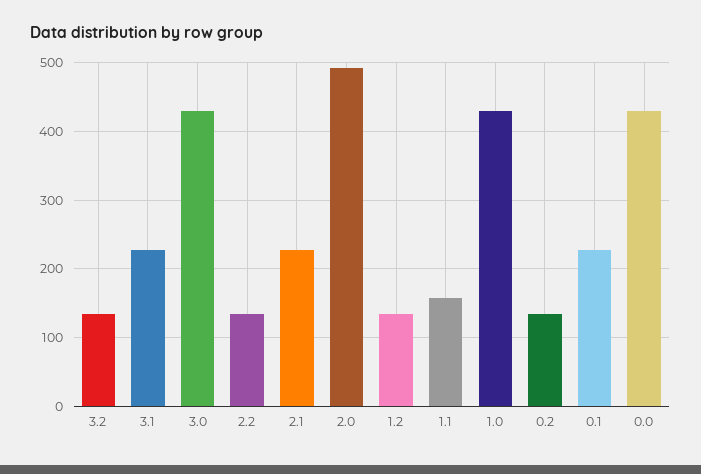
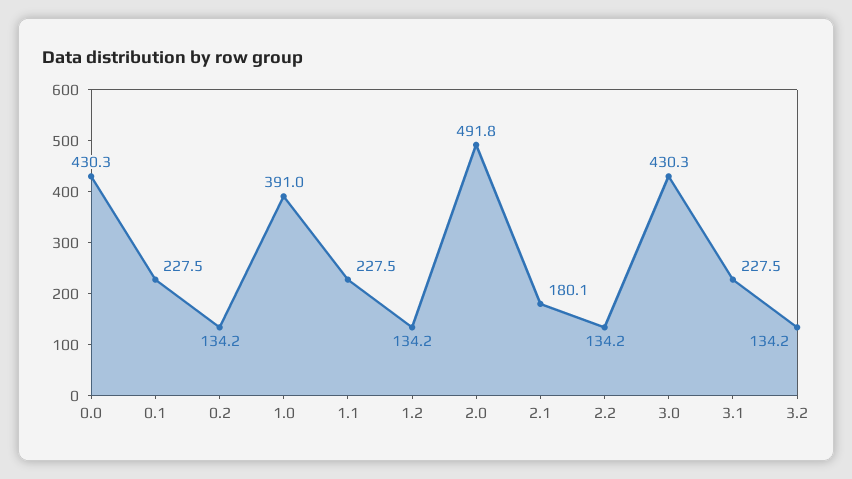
  {
    "3.2": 134.2,
    "3.1": 227.5,
    "3.0": 430.3,
    "2.2": 134.2,
-   "2.1": 230,
+   "2.1": 180.1,
    "2.0": 491.8,
    "1.2": 134.2,
-   "1.1": 160,
+   "1.1": 227.5,
-   "1.0": 430,
+   "1.0": 391,
    "0.2": 134.2,
    "0.1": 227.5,
    "0.0": 430.3
  }

